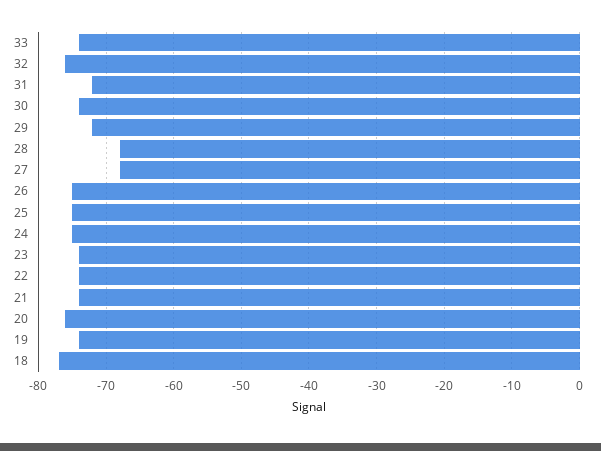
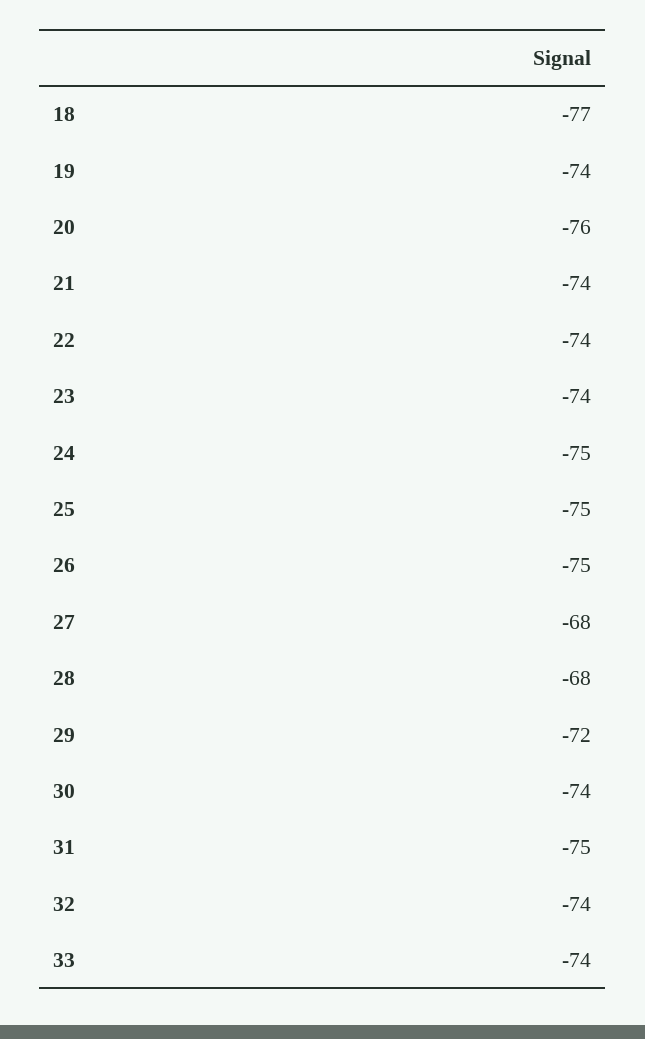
  {
    "33": -74,
-   "32": -76,
+   "32": -74,
-   "31": -72,
+   "31": -75,
    "30": -74,
    "29": -72,
    "28": -68,
    "27": -68,
    "26": -75,
    "25": -75,
    "24": -75,
    "23": -74,
    "22": -74,
    "21": -74,
    "20": -76,
    "19": -74,
    "18": -77
  }

